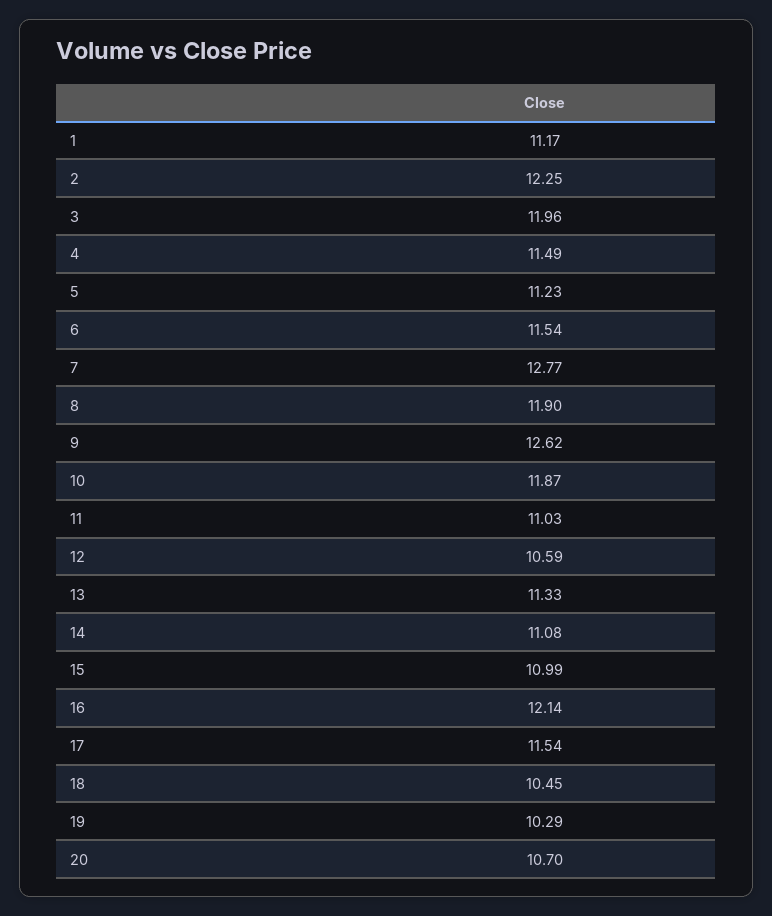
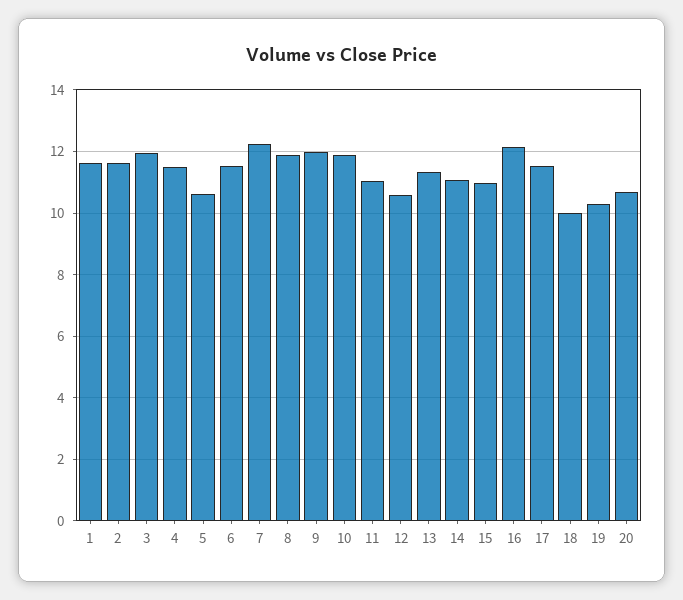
  {
-   "1": 11.17,
+   "1": 11.6,
-   "2": 12.25,
+   "2": 11.6,
    "3": 11.96,
    "4": 11.49,
-   "5": 11.23,
+   "5": 10.6,
    "6": 11.54,
-   "7": 12.77,
+   "7": 12.2,
    "8": 11.9,
-   "9": 12.62,
+   "9": 12,
    "10": 11.87,
    "11": 11.03,
    "12": 10.59,
    "13": 11.33,
    "14": 11.08,
    "15": 10.99,
    "16": 12.14,
    "17": 11.54,
-   "18": 10.45,
+   "18": 10,
    "19": 10.29,
    "20": 10.7
  }

